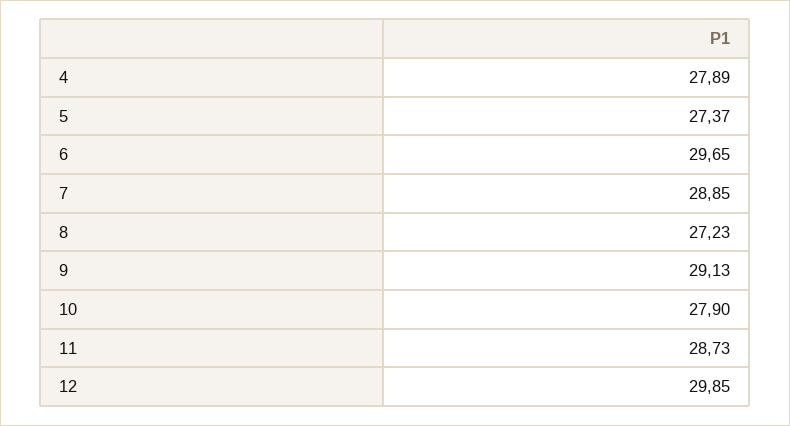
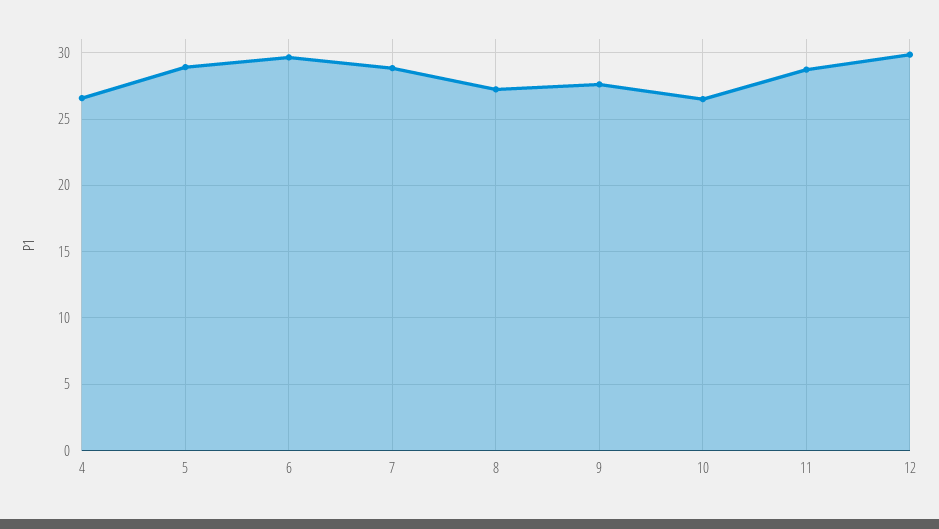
  {
-   "4": 27.89,
+   "4": 26.5,
-   "5": 27.37,
+   "5": 29,
    "6": 29.65,
    "7": 28.85,
    "8": 27.23,
-   "9": 29.13,
+   "9": 27.5,
-   "10": 27.9,
+   "10": 26.5,
    "11": 28.73,
    "12": 29.85
  }

